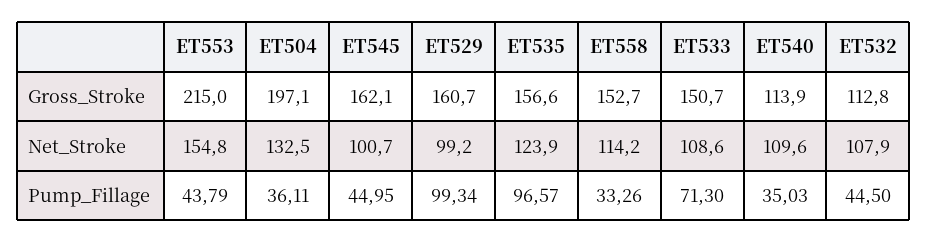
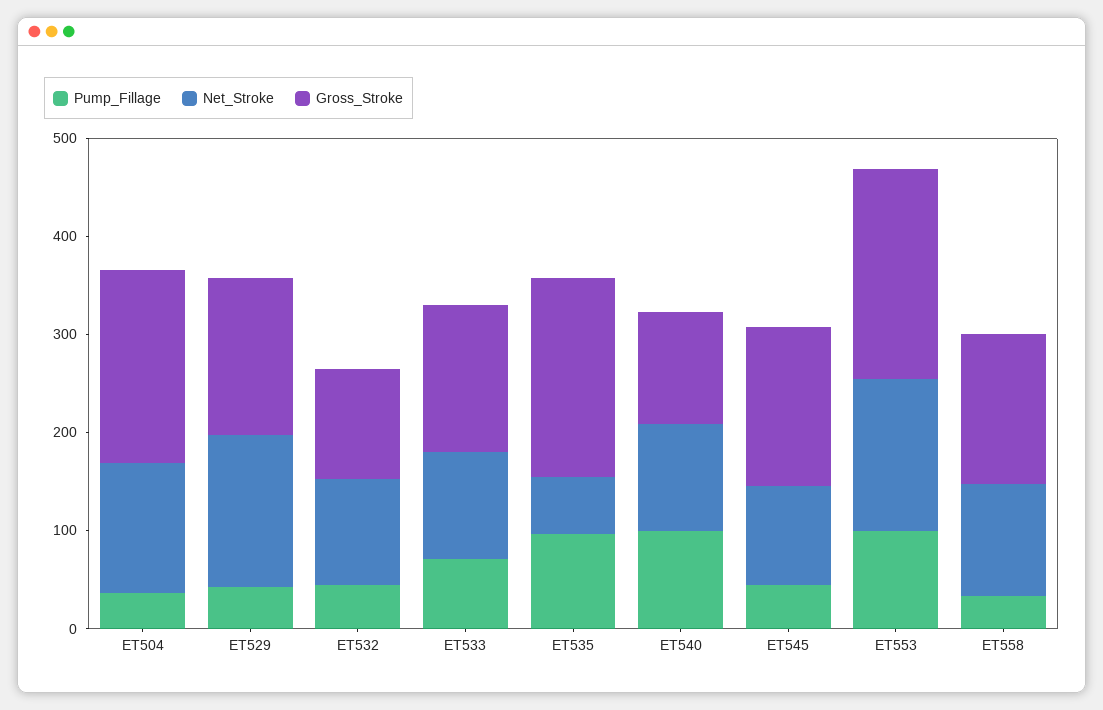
  {
    "Gross_Stroke": {
      "ET553": 215,
      "ET504": 197.1,
      "ET545": 162.1,
      "ET529": 160.7,
-     "ET535": 156.6,
+     "ET535": 200,
      "ET558": 152.7,
      "ET533": 150.7,
      "ET540": 113.9,
      "ET532": 112.8
    },
    "Net_Stroke": {
      "ET553": 154.8,
      "ET504": 132.5,
      "ET545": 100.7,
-     "ET529": 99.2,
+     "ET529": 160,
-     "ET535": 123.9,
+     "ET535": 60,
      "ET558": 114.2,
      "ET533": 108.6,
      "ET540": 109.6,
      "ET532": 107.9
    },
    "Pump_Fillage": {
-     "ET553": 43.79,
+     "ET553": 100,
      "ET504": 36.11,
      "ET545": 44.95,
-     "ET529": 99.34,
+     "ET529": 40,
      "ET535": 96.57,
      "ET558": 33.26,
      "ET533": 71.3,
-     "ET540": 35.03,
+     "ET540": 100,
      "ET532": 44.5
    }
  }

